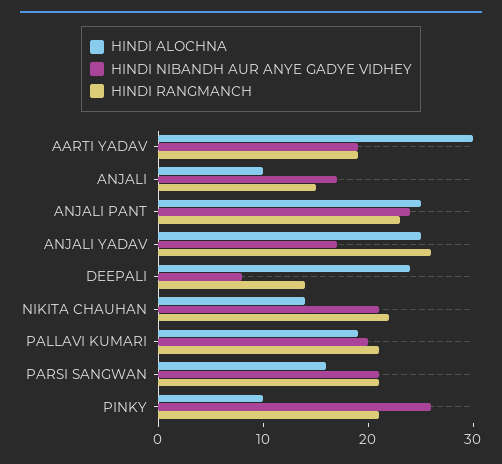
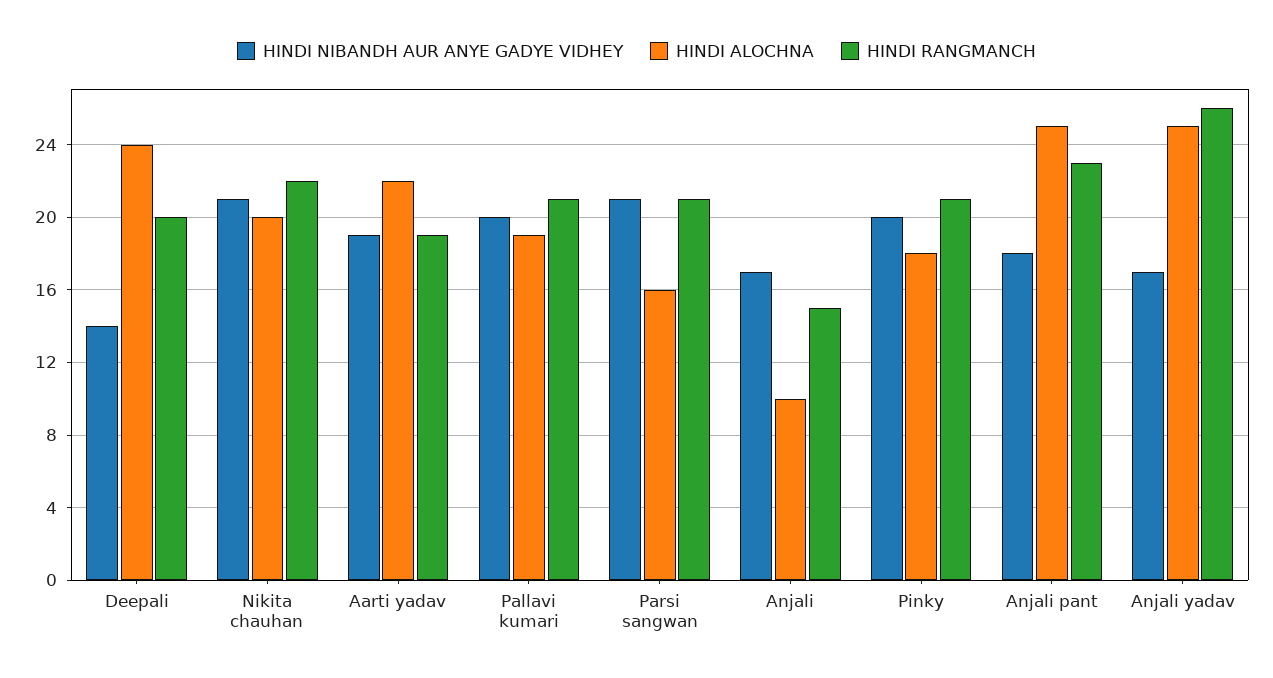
  {
    "HINDI ALOCHNA": {
-     "AARTI YADAV": 30,
+     "AARTI YADAV": 22,
      "ANJALI": 10,
      "ANJALI PANT": 25,
      "ANJALI YADAV": 25,
      "DEEPALI": 24,
-     "NIKITA CHAUHAN": 14,
+     "NIKITA CHAUHAN": 20,
      "PALLAVI KUMARI": 19,
      "PARSI SANGWAN": 16,
-     "PINKY": 10
+     "PINKY": 18
    },
    "HINDI NIBANDH AUR ANYE GADYE VIDHEY": {
      "AARTI YADAV": 19,
      "ANJALI": 17,
-     "ANJALI PANT": 24,
+     "ANJALI PANT": 18,
      "ANJALI YADAV": 17,
-     "DEEPALI": 8,
+     "DEEPALI": 14,
      "NIKITA CHAUHAN": 21,
      "PALLAVI KUMARI": 20,
      "PARSI SANGWAN": 21,
-     "PINKY": 26
+     "PINKY": 20
    },
    "HINDI RANGMANCH": {
      "AARTI YADAV": 19,
      "ANJALI": 15,
      "ANJALI PANT": 23,
      "ANJALI YADAV": 26,
-     "DEEPALI": 14,
+     "DEEPALI": 20,
      "NIKITA CHAUHAN": 22,
      "PALLAVI KUMARI": 21,
      "PARSI SANGWAN": 21,
      "PINKY": 21
    }
  }

